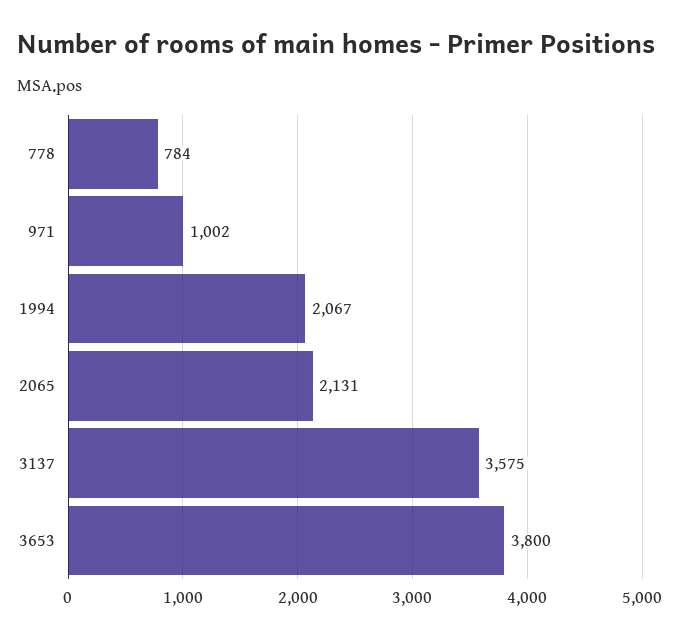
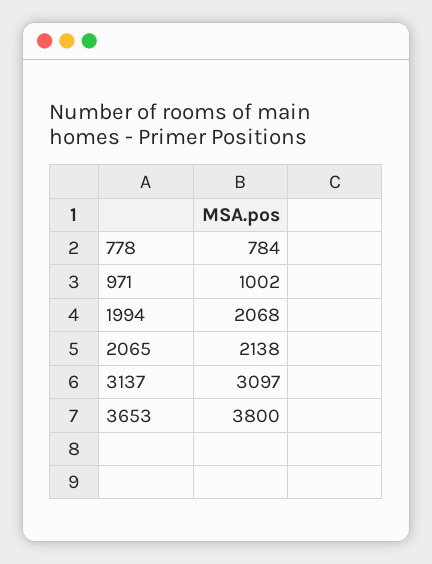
  {
    "778": 784,
    "971": 1002,
-   "1994": 2067,
+   "1994": 2068,
-   "2065": 2131,
+   "2065": 2138,
-   "3137": 3575,
+   "3137": 3097,
    "3653": 3800
  }

